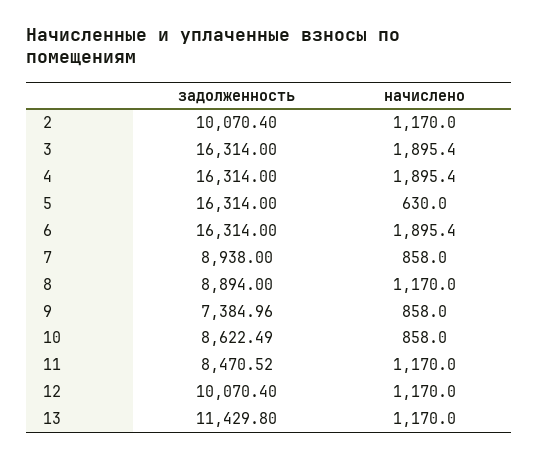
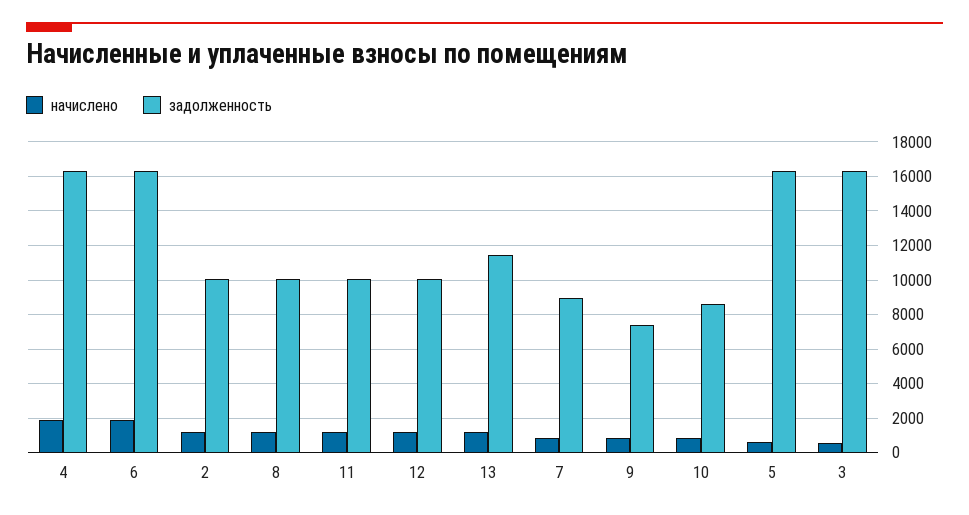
  {
    "задолженность": {
      "2": 10070.4,
      "3": 16314,
      "4": 16314,
      "5": 16314,
      "6": 16314,
      "7": 8938,
-     "8": 8894,
+     "8": 10000,
      "9": 7384.96,
      "10": 8622.49,
-     "11": 8470.52,
+     "11": 10000,
      "12": 10070.4,
      "13": 11429.8
    },
    "начислено": {
      "2": 1170,
-     "3": 1895.4,
+     "3": 500,
      "4": 1895.4,
      "5": 630,
      "6": 1895.4,
      "7": 858,
      "8": 1170,
      "9": 858,
      "10": 858,
      "11": 1170,
      "12": 1170,
      "13": 1170
    }
  }

